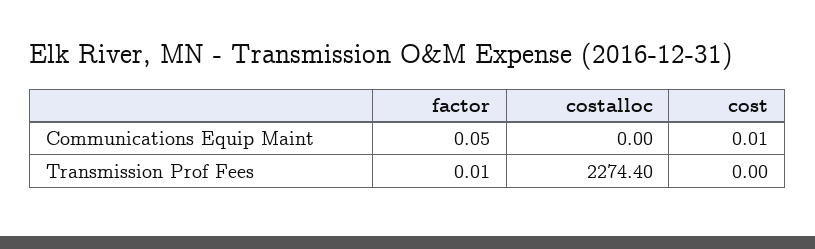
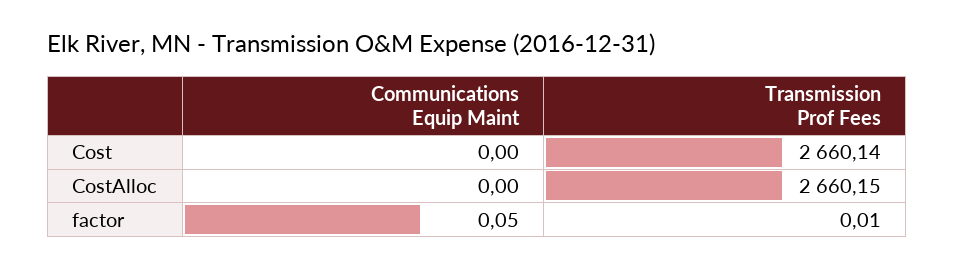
  {
    "factor": {
      "Communications Equip Maint": 0.05,
      "Transmission Prof Fees": 0.01
    },
    "costalloc": {
      "Communications Equip Maint": 0,
-     "Transmission Prof Fees": 2274.4
+     "Transmission Prof Fees": 2660.15
    },
    "cost": {
-     "Communications Equip Maint": 0.01,
+     "Communications Equip Maint": 0,
-     "Transmission Prof Fees": 0
+     "Transmission Prof Fees": 2660.14
    }
  }

